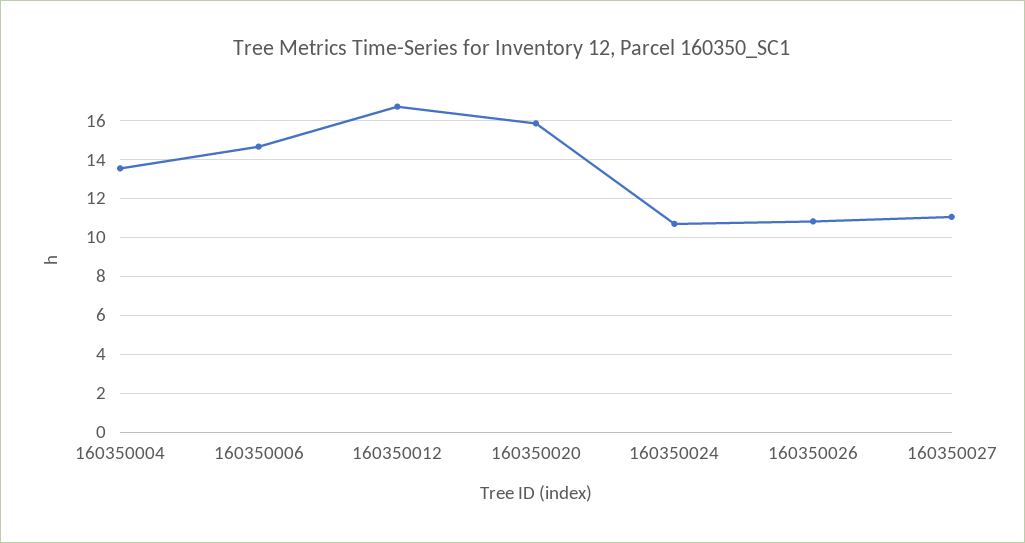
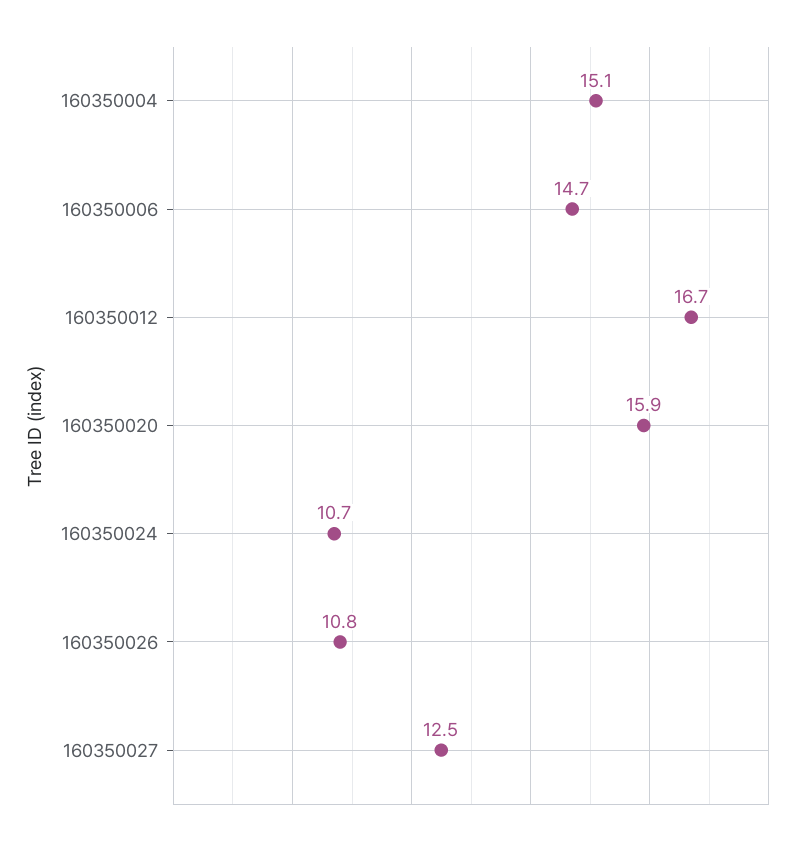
  {
-   "160350004": 13.5,
+   "160350004": 15.1,
    "160350006": 14.7,
    "160350012": 16.7,
    "160350020": 15.9,
    "160350024": 10.7,
    "160350026": 10.8,
-   "160350027": 11
+   "160350027": 12.5
  }

